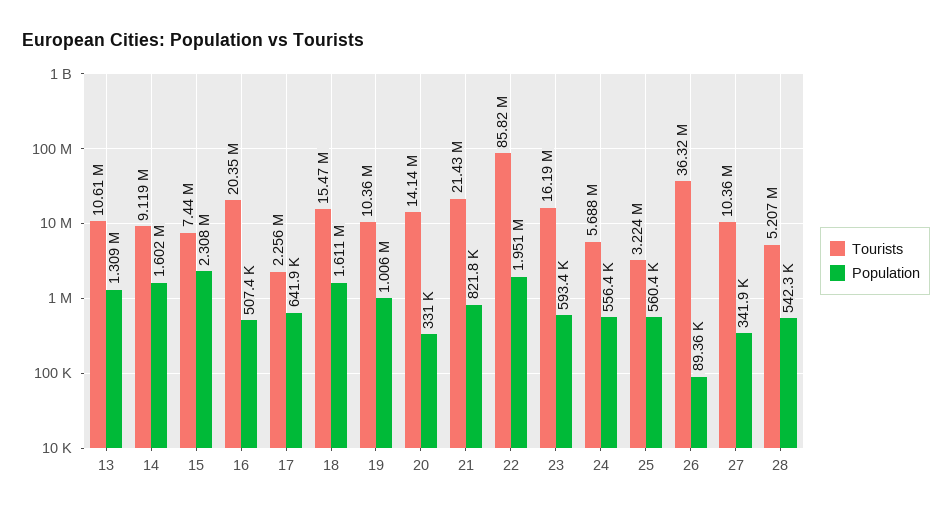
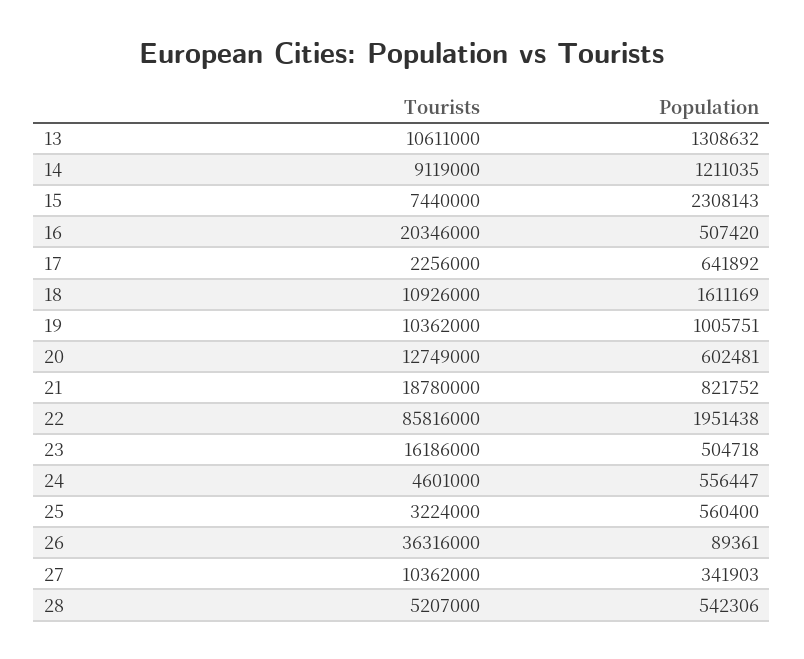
  {
    "Tourists": {
      "13": 10611000,
      "14": 9119000,
      "15": 7440000,
      "16": 20346000,
      "17": 2256000,
-     "18": 15470000,
+     "18": 10926000,
      "19": 10362000,
-     "20": 14140000,
+     "20": 12749000,
-     "21": 21430000,
+     "21": 18780000,
      "22": 85816000,
      "23": 16186000,
-     "24": 5688000,
+     "24": 4601000,
      "25": 3224000,
      "26": 36316000,
      "27": 10362000,
      "28": 5207000
    },
    "Population": {
      "13": 1308632,
-     "14": 1602000,
+     "14": 1211035,
      "15": 2308143,
      "16": 507420,
      "17": 641892,
      "18": 1611169,
      "19": 1005751,
-     "20": 331000,
+     "20": 602481,
      "21": 821752,
      "22": 1951438,
-     "23": 593400,
+     "23": 504718,
      "24": 556447,
      "25": 560400,
      "26": 89361,
      "27": 341903,
      "28": 542306
    }
  }

